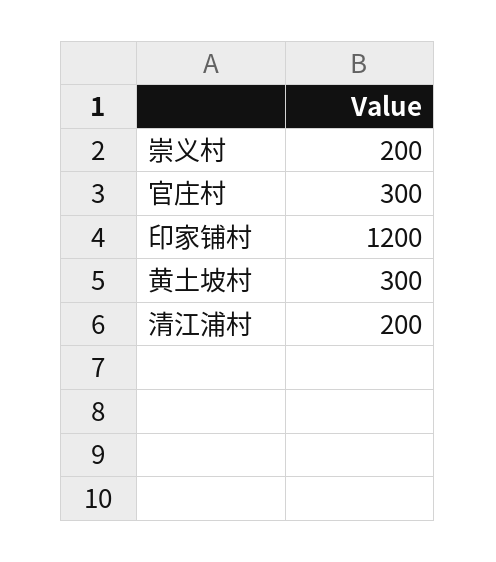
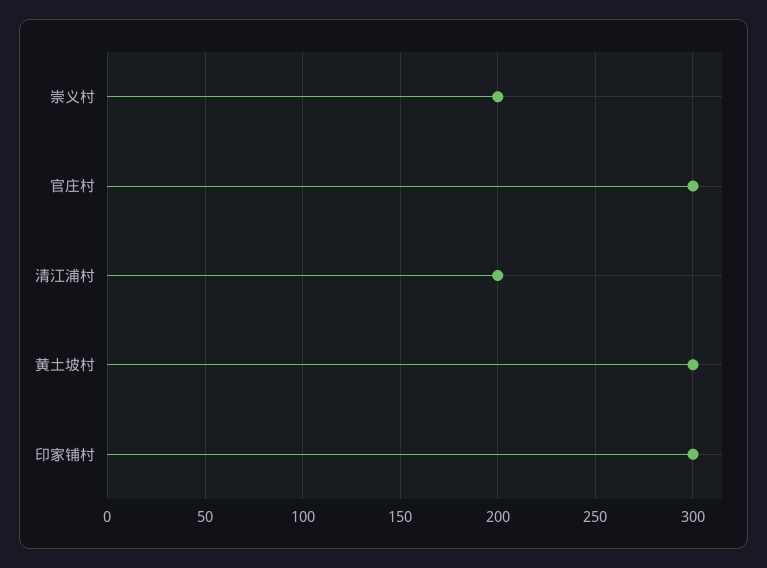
  {
    "崇义村": 200,
    "官庄村": 300,
-   "印家铺村": 1200,
+   "印家铺村": 300,
    "黄土坡村": 300,
    "清江浦村": 200
  }

